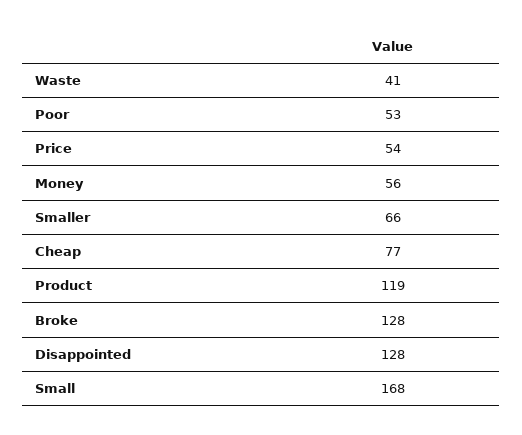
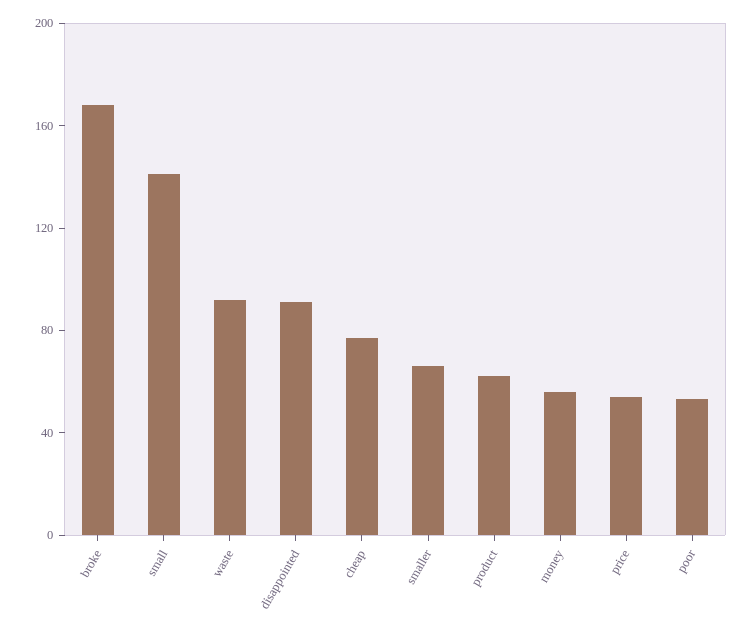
  {
-   "Waste": 41,
+   "Waste": 90,
    "Poor": 53,
    "Price": 54,
    "Money": 56,
    "Smaller": 66,
    "Cheap": 77,
-   "Product": 119,
+   "Product": 60,
-   "Broke": 128,
+   "Broke": 170,
-   "Disappointed": 128,
+   "Disappointed": 90,
-   "Small": 168
+   "Small": 140
  }

